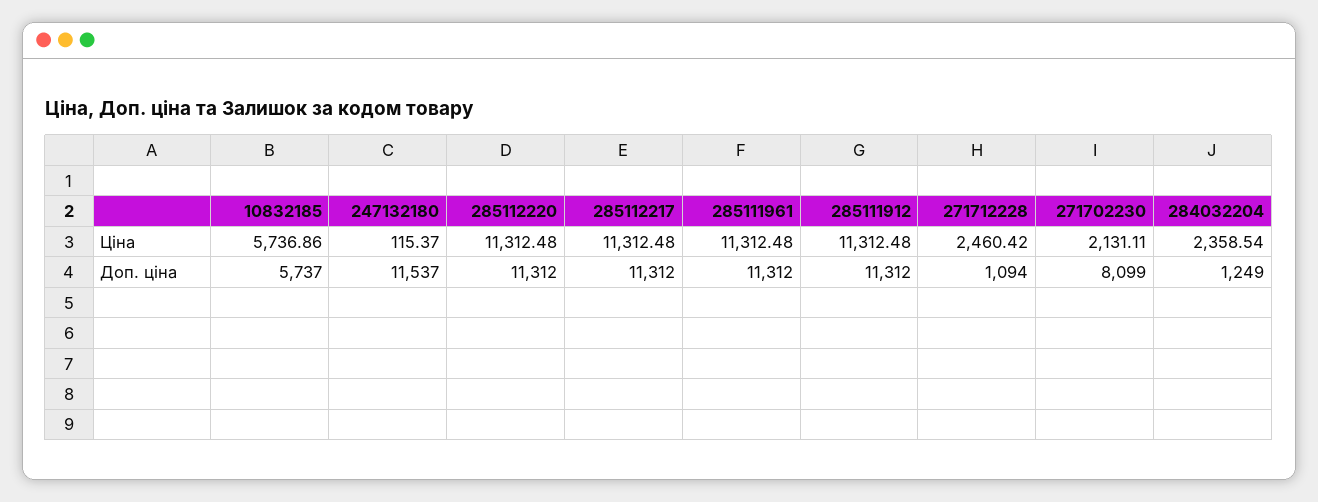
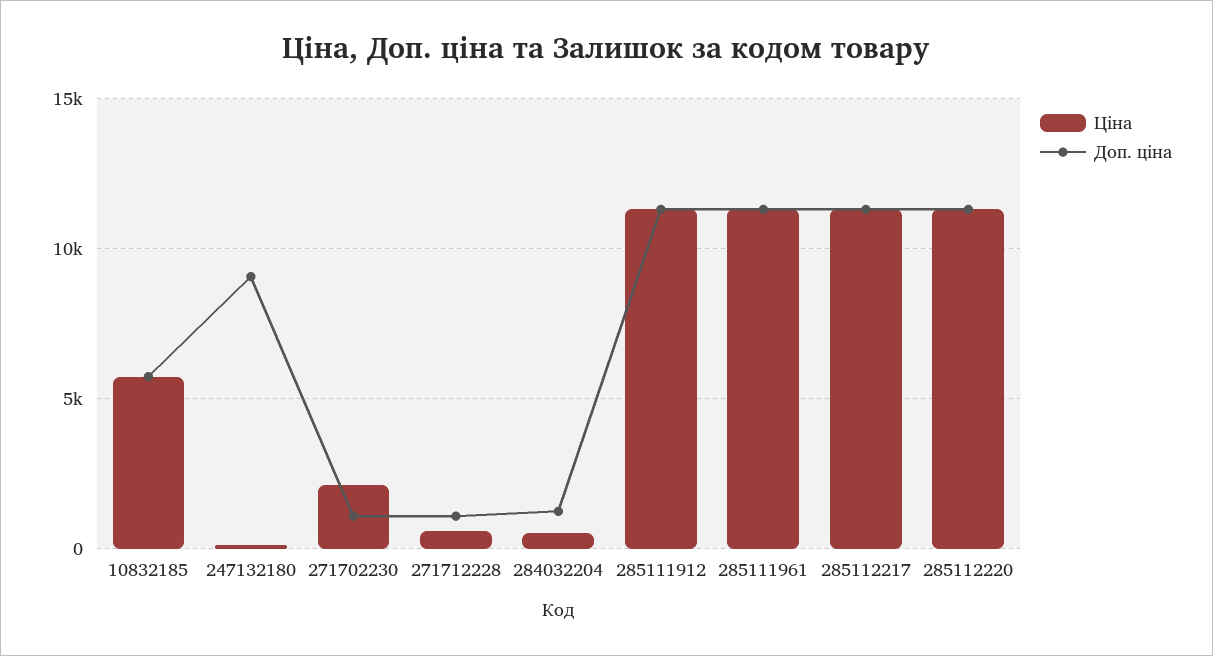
  {
    "Ціна": {
      "10832185": 5736.86,
      "247132180": 115.37,
      "285112220": 11312.48,
      "285112217": 11312.48,
      "285111961": 11312.48,
      "285111912": 11312.48,
-     "271712228": 2460.42,
+     "271712228": 500,
      "271702230": 2131.11,
-     "284032204": 2358.54
+     "284032204": 500
    },
    "Доп. ціна": {
      "10832185": 5737,
-     "247132180": 11537,
+     "247132180": 9000,
      "285112220": 11312,
      "285112217": 11312,
      "285111961": 11312,
      "285111912": 11312,
      "271712228": 1094,
-     "271702230": 8099,
+     "271702230": 1000,
      "284032204": 1249
    }
  }

